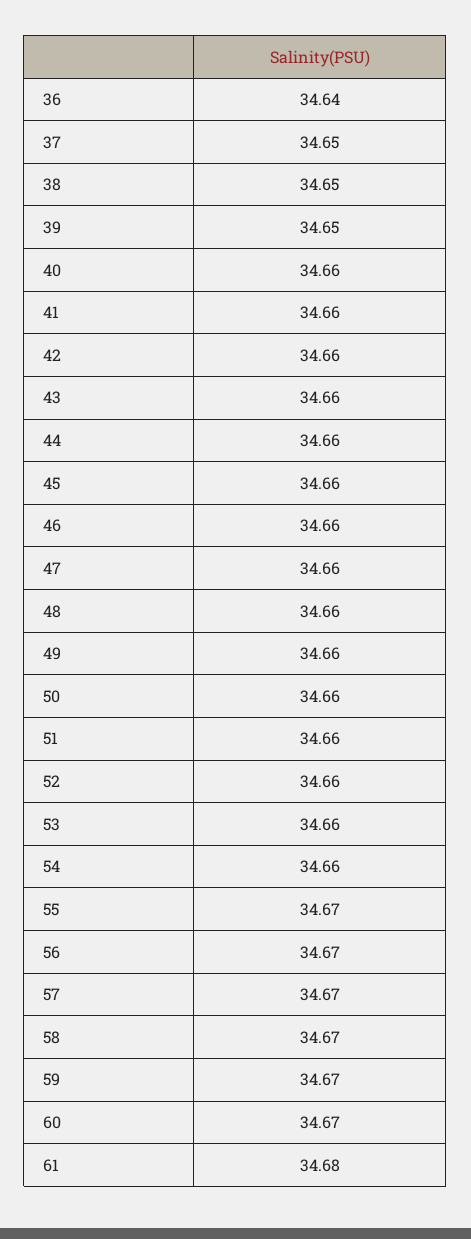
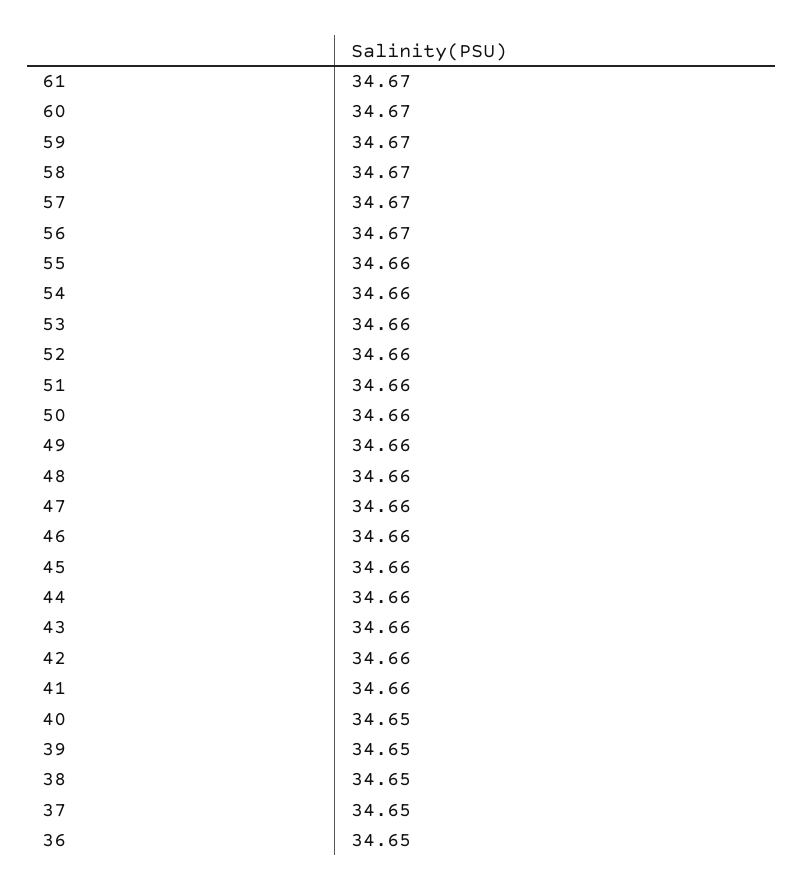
  {
-   "36": 34.64,
+   "36": 34.65,
    "37": 34.65,
    "38": 34.65,
    "39": 34.65,
-   "40": 34.66,
+   "40": 34.65,
    "41": 34.66,
    "42": 34.66,
    "43": 34.66,
    "44": 34.66,
    "45": 34.66,
    "46": 34.66,
    "47": 34.66,
    "48": 34.66,
    "49": 34.66,
    "50": 34.66,
    "51": 34.66,
    "52": 34.66,
    "53": 34.66,
    "54": 34.66,
-   "55": 34.67,
+   "55": 34.66,
    "56": 34.67,
    "57": 34.67,
    "58": 34.67,
    "59": 34.67,
    "60": 34.67,
-   "61": 34.68
+   "61": 34.67
  }

